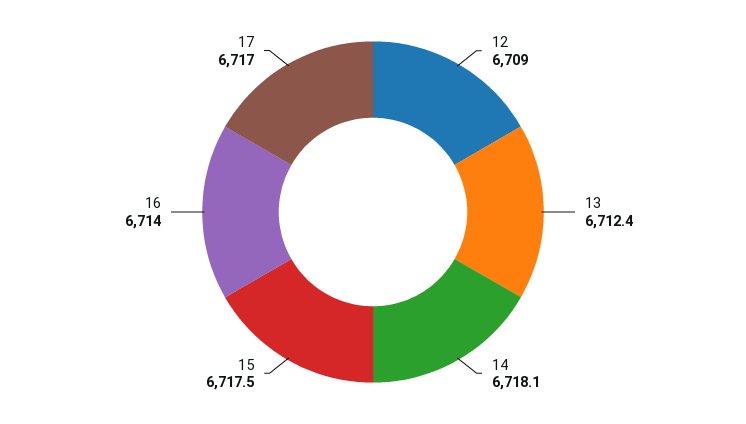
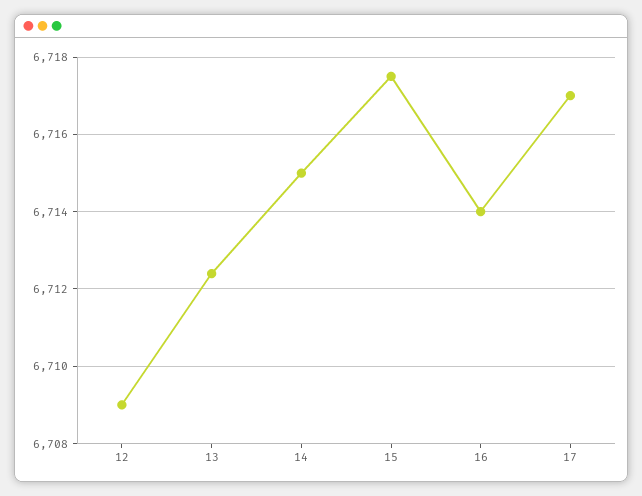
  {
    "12": 6709,
    "13": 6712.4,
-   "14": 6718.1,
+   "14": 6715,
    "15": 6717.5,
    "16": 6714,
    "17": 6717
  }

